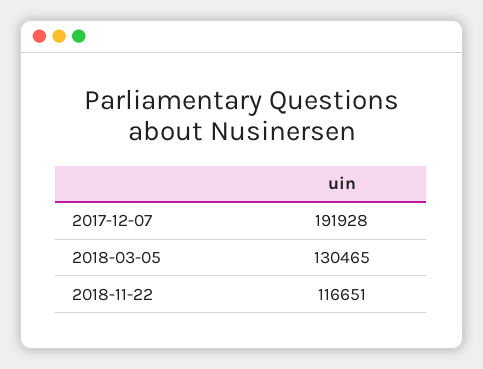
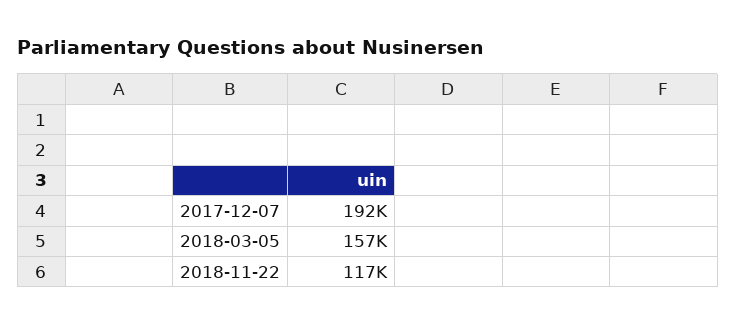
  {
    "2017-12-07": 191928,
-   "2018-03-05": 130465,
+   "2018-03-05": 157000,
    "2018-11-22": 116651
  }

